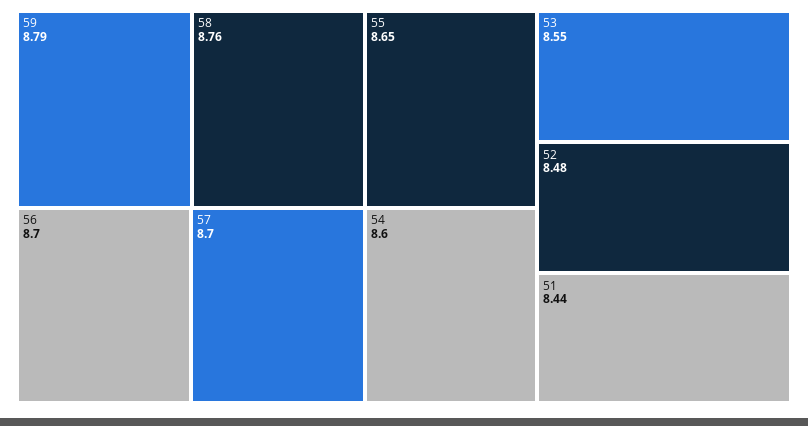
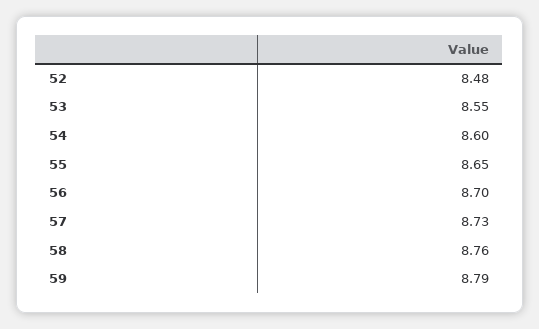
  {
    "59": 8.79,
    "58": 8.76,
    "56": 8.7,
-   "57": 8.7,
+   "57": 8.73,
    "55": 8.65,
    "54": 8.6,
    "53": 8.55,
-   "52": 8.48,
+   "52": 8.48
-   "51": 8.44
  }

